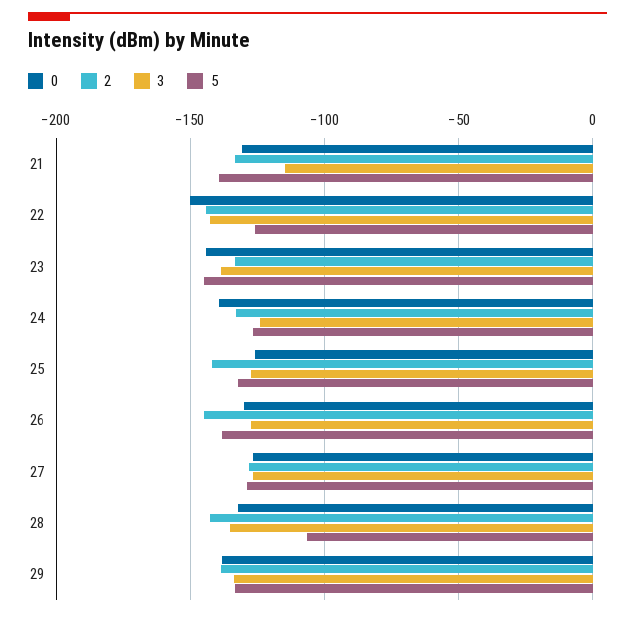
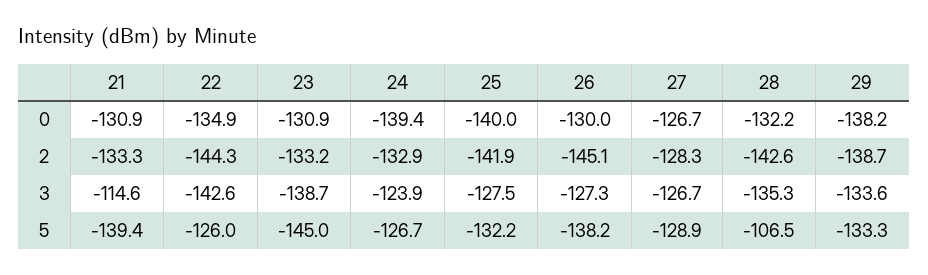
  {
    "0": {
      "21": -130.9,
-     "22": -150,
+     "22": -134.9,
-     "23": -145,
+     "23": -130.9,
      "24": -139.4,
-     "25": -125,
+     "25": -140,
      "26": -130,
      "27": -126.7,
      "28": -132.2,
      "29": -138.2
    },
    "2": {
      "21": -133.3,
      "22": -144.3,
      "23": -133.2,
      "24": -132.9,
      "25": -141.9,
      "26": -145.1,
      "27": -128.3,
      "28": -142.6,
      "29": -138.7
    },
    "3": {
      "21": -114.6,
      "22": -142.6,
      "23": -138.7,
      "24": -123.9,
      "25": -127.5,
      "26": -127.3,
      "27": -126.7,
      "28": -135.3,
      "29": -133.6
    },
    "5": {
      "21": -139.4,
      "22": -126,
      "23": -145,
      "24": -126.7,
      "25": -132.2,
      "26": -138.2,
      "27": -128.9,
      "28": -106.5,
      "29": -133.3
    }
  }

